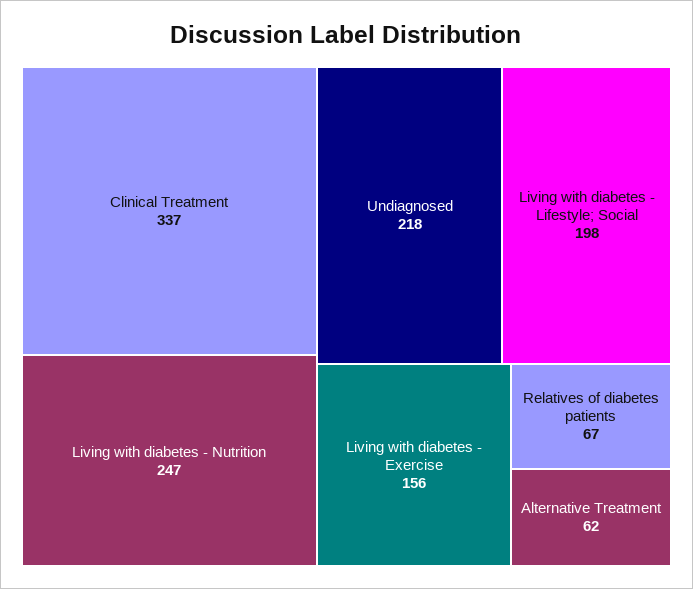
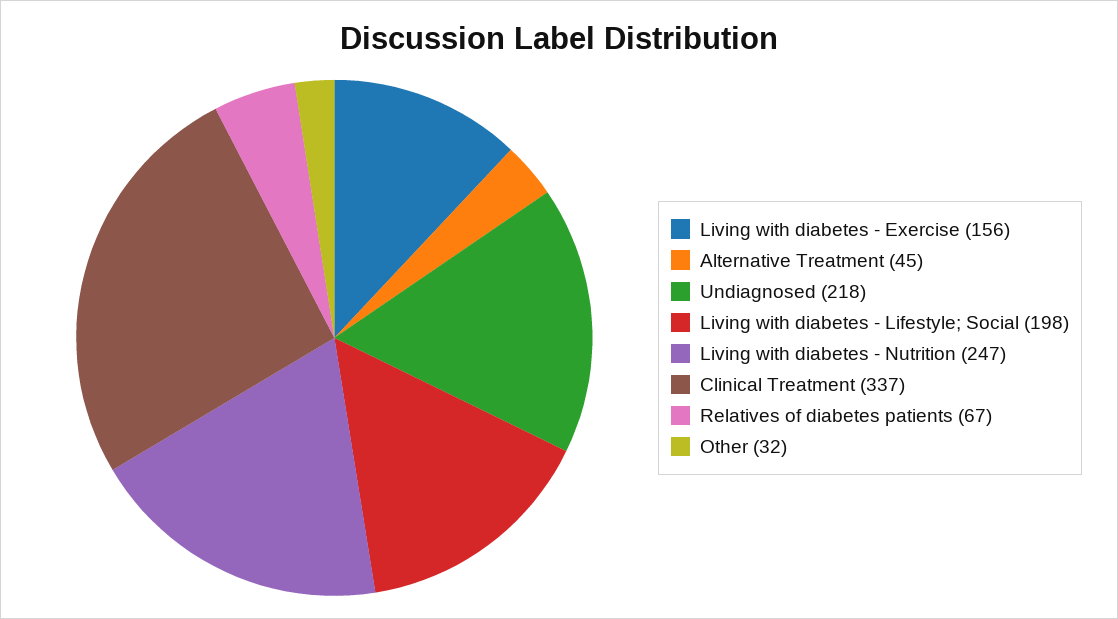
  {
    "Clinical Treatment": 337,
    "Living with diabetes - Nutrition": 247,
    "Undiagnosed": 218,
    "Living with diabetes - Lifestyle; Social": 198,
    "Living with diabetes - Exercise": 156,
    "Relatives of diabetes patients": 67,
-   "Alternative Treatment": 62
+   "Alternative Treatment": 45,
+   "Other": 32
  }

